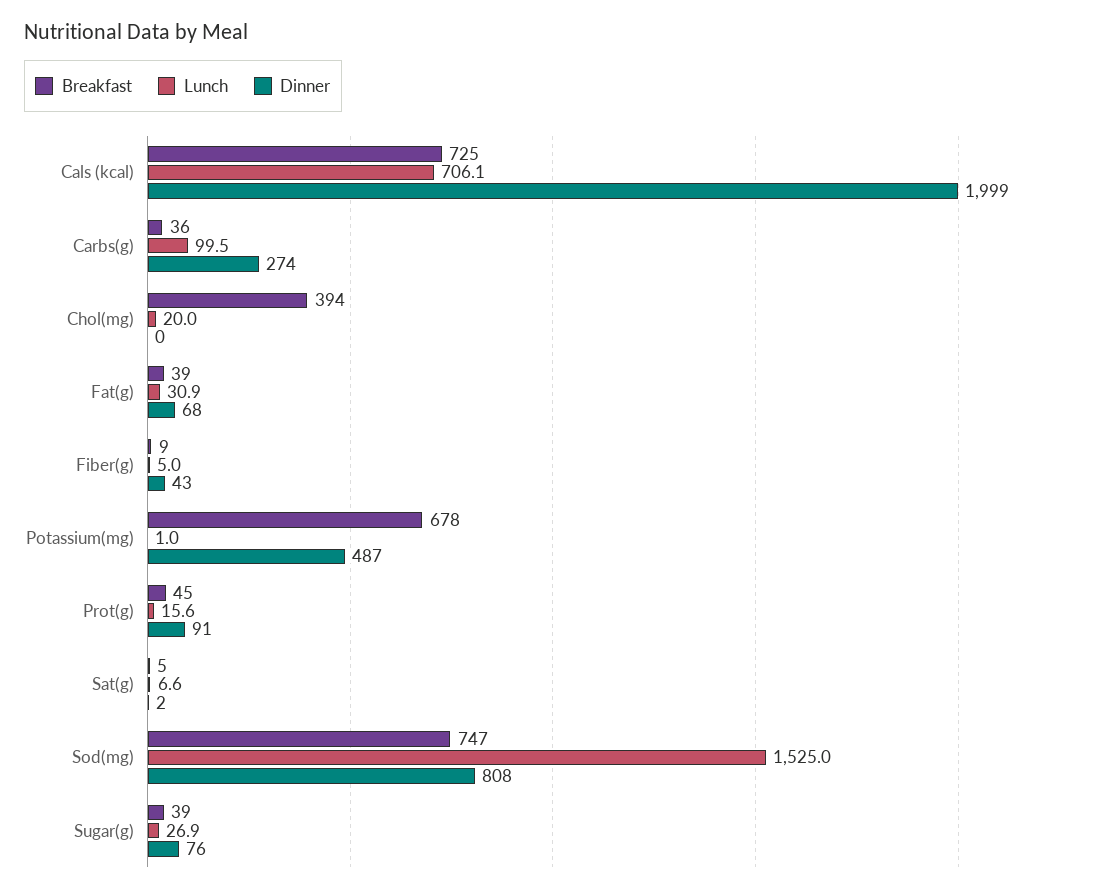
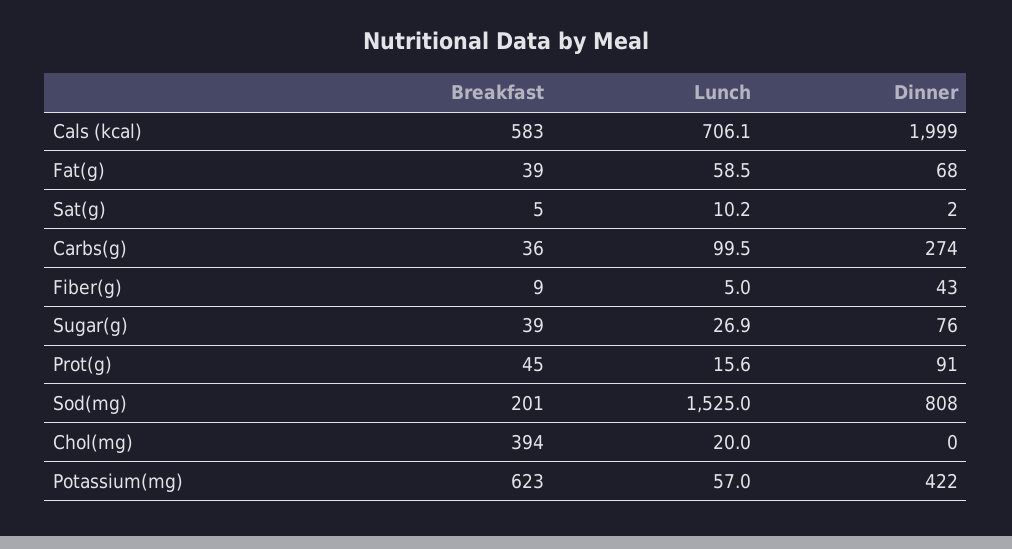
  {
    "Breakfast": {
-     "Cals (kcal)": 725,
+     "Cals (kcal)": 583,
      "Carbs(g)": 36,
      "Chol(mg)": 394,
      "Fat(g)": 39,
      "Fiber(g)": 9,
-     "Potassium(mg)": 678,
+     "Potassium(mg)": 623,
      "Prot(g)": 45,
      "Sat(g)": 5,
-     "Sod(mg)": 747,
+     "Sod(mg)": 201,
      "Sugar(g)": 39
    },
    "Lunch": {
      "Cals (kcal)": 706.1,
      "Carbs(g)": 99.5,
      "Chol(mg)": 20,
-     "Fat(g)": 30.9,
+     "Fat(g)": 58.5,
      "Fiber(g)": 5,
-     "Potassium(mg)": 1,
+     "Potassium(mg)": 57,
      "Prot(g)": 15.6,
-     "Sat(g)": 6.6,
+     "Sat(g)": 10.2,
      "Sod(mg)": 1525,
      "Sugar(g)": 26.9
    },
    "Dinner": {
      "Cals (kcal)": 1999,
      "Carbs(g)": 274,
      "Chol(mg)": 0,
      "Fat(g)": 68,
      "Fiber(g)": 43,
-     "Potassium(mg)": 487,
+     "Potassium(mg)": 422,
      "Prot(g)": 91,
      "Sat(g)": 2,
      "Sod(mg)": 808,
      "Sugar(g)": 76
    }
  }

